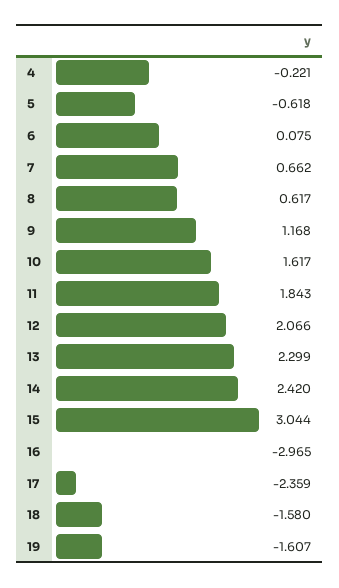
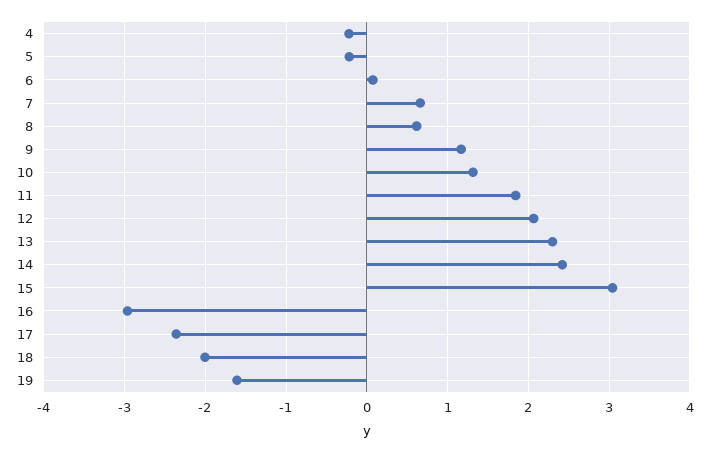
  {
    "4": -0.221,
-   "5": -0.618,
+   "5": -0.2,
    "6": 0.075,
    "7": 0.662,
    "8": 0.617,
    "9": 1.168,
-   "10": 1.617,
+   "10": 1.3,
    "11": 1.843,
    "12": 2.066,
    "13": 2.299,
    "14": 2.42,
    "15": 3.044,
    "16": -2.965,
    "17": -2.359,
-   "18": -1.58,
+   "18": -2,
    "19": -1.607
  }

